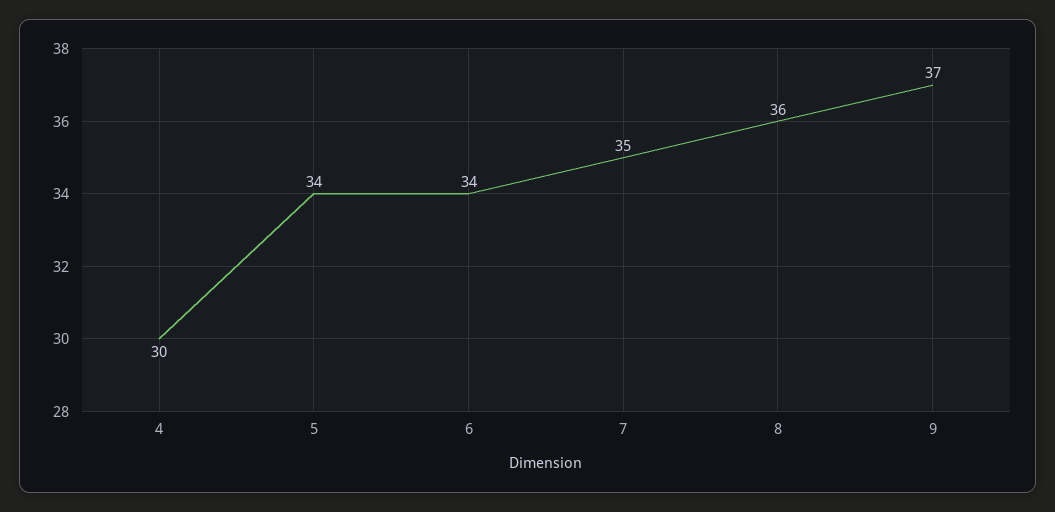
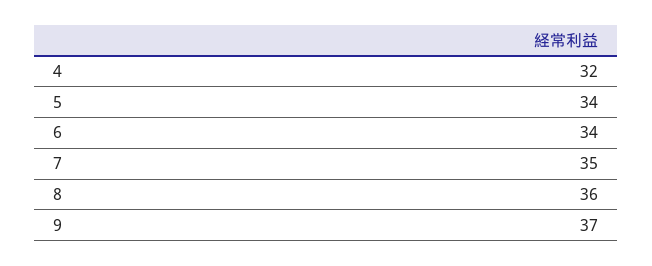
  {
-   "4": 30,
+   "4": 32,
    "5": 34,
    "6": 34,
    "7": 35,
    "8": 36,
    "9": 37
  }

